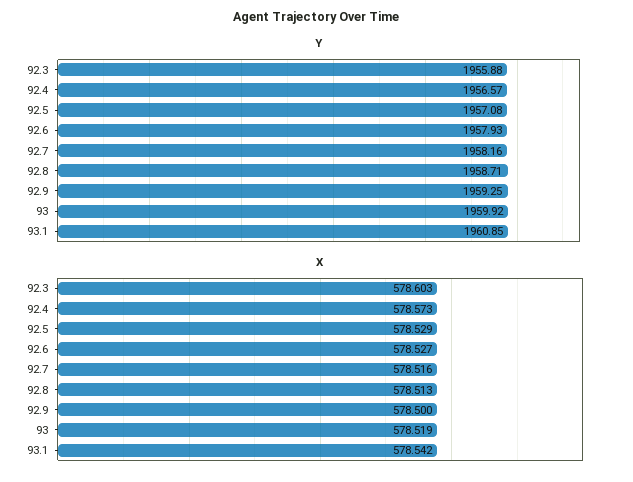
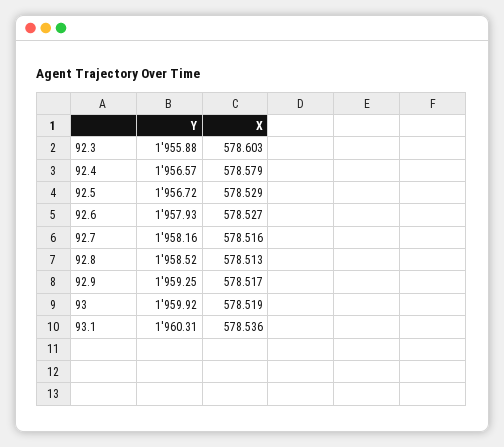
  {
    "Y": {
      "92.3": 1955.88,
      "92.4": 1956.57,
-     "92.5": 1957.08,
+     "92.5": 1956.72,
      "92.6": 1957.93,
      "92.7": 1958.16,
-     "92.8": 1958.71,
+     "92.8": 1958.52,
      "92.9": 1959.25,
      "93": 1959.92,
-     "93.1": 1960.85
+     "93.1": 1960.31
    },
    "X": {
      "92.3": 578.603,
-     "92.4": 578.573,
+     "92.4": 578.579,
      "92.5": 578.529,
      "92.6": 578.527,
      "92.7": 578.516,
      "92.8": 578.513,
-     "92.9": 578.5,
+     "92.9": 578.517,
      "93": 578.519,
-     "93.1": 578.542
+     "93.1": 578.536
    }
  }

